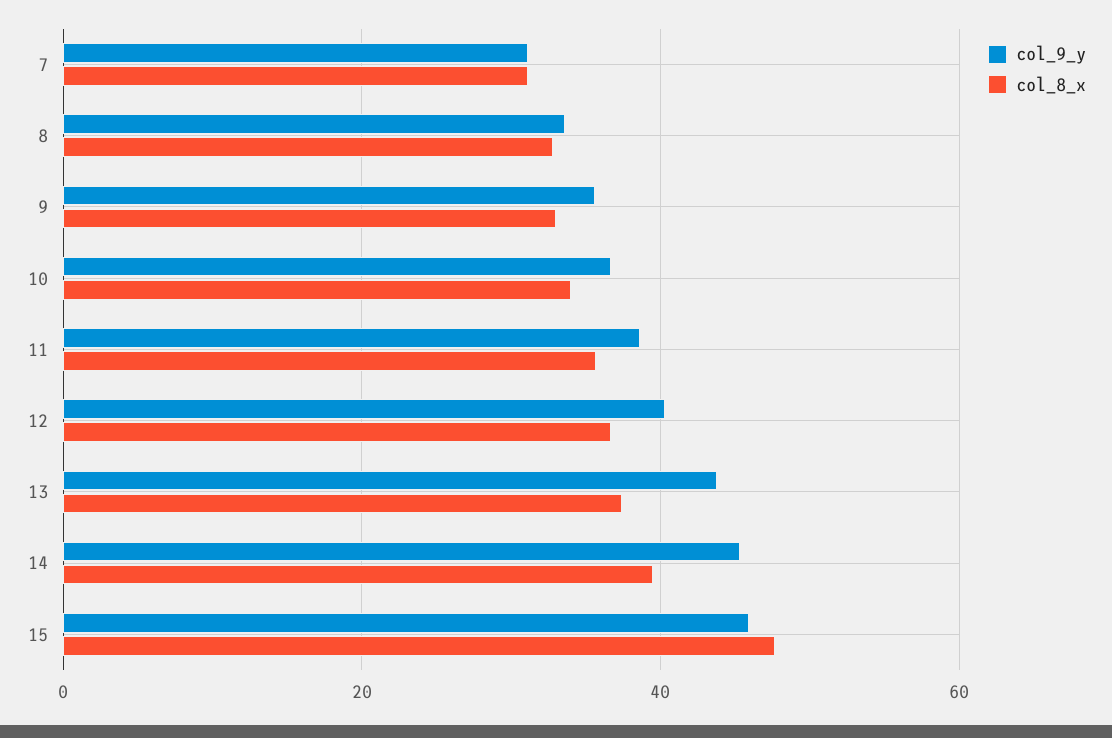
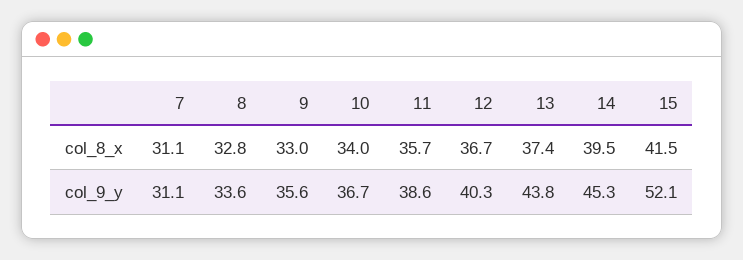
  {
    "col_9_y": {
      "7": 31.1,
      "8": 33.6,
      "9": 35.6,
      "10": 36.7,
      "11": 38.6,
      "12": 40.3,
      "13": 43.8,
      "14": 45.3,
-     "15": 46
+     "15": 52.1
    },
    "col_8_x": {
      "7": 31.1,
      "8": 32.8,
      "9": 33,
      "10": 34,
      "11": 35.7,
      "12": 36.7,
      "13": 37.4,
      "14": 39.5,
-     "15": 48
+     "15": 41.5
    }
  }

